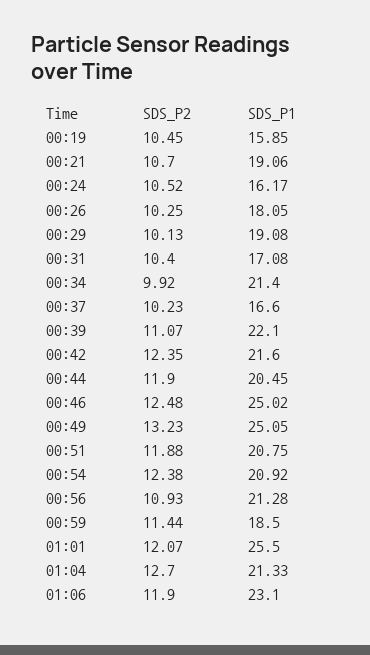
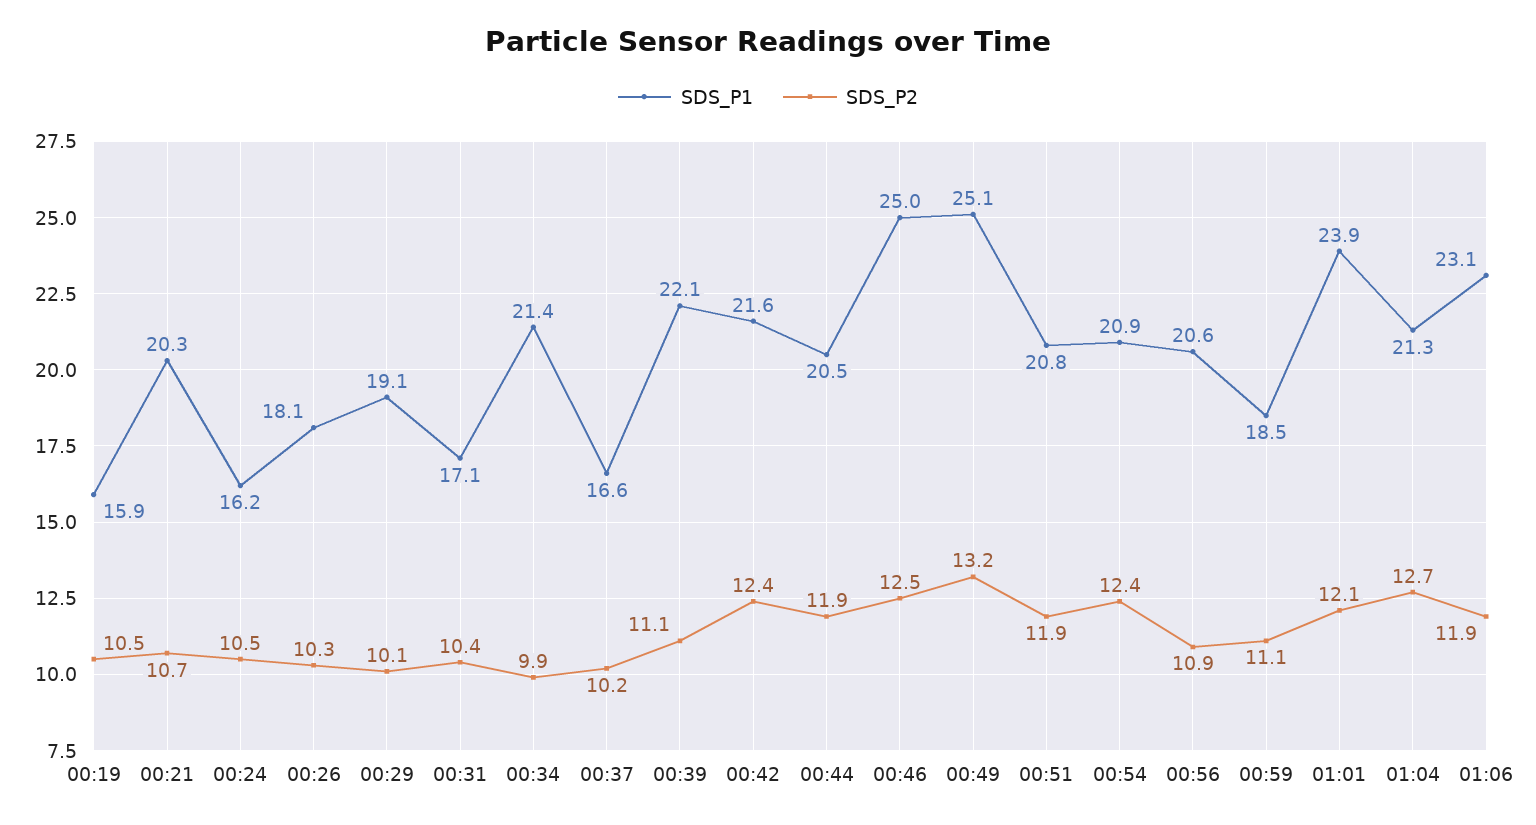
  {
    "SDS_P2": {
      "00:19": 10.45,
      "00:21": 10.7,
      "00:24": 10.52,
      "00:26": 10.25,
      "00:29": 10.13,
      "00:31": 10.4,
      "00:34": 9.92,
      "00:37": 10.23,
      "00:39": 11.07,
      "00:42": 12.35,
      "00:44": 11.9,
      "00:46": 12.48,
      "00:49": 13.23,
      "00:51": 11.88,
      "00:54": 12.38,
      "00:56": 10.93,
-     "00:59": 11.44,
+     "00:59": 11.1,
      "01:01": 12.07,
      "01:04": 12.7,
      "01:06": 11.9
    },
    "SDS_P1": {
      "00:19": 15.85,
-     "00:21": 19.06,
+     "00:21": 20.3,
      "00:24": 16.17,
      "00:26": 18.05,
      "00:29": 19.08,
      "00:31": 17.08,
      "00:34": 21.4,
      "00:37": 16.6,
      "00:39": 22.1,
      "00:42": 21.6,
      "00:44": 20.45,
      "00:46": 25.02,
      "00:49": 25.05,
      "00:51": 20.75,
      "00:54": 20.92,
-     "00:56": 21.28,
+     "00:56": 20.6,
      "00:59": 18.5,
-     "01:01": 25.5,
+     "01:01": 23.9,
      "01:04": 21.33,
      "01:06": 23.1
    }
  }

